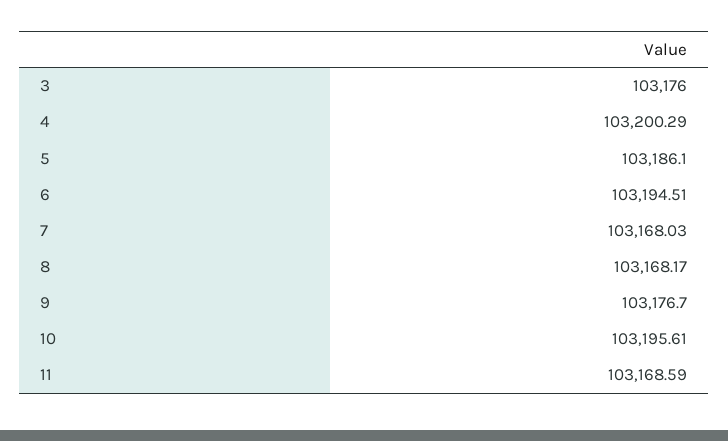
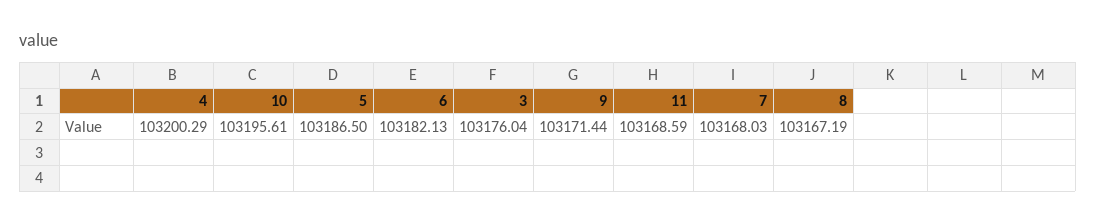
  {
-   "3": 103176,
+   "3": 103176.04,
    "4": 103200.29,
-   "5": 103186.1,
+   "5": 103186.5,
-   "6": 103194.51,
+   "6": 103182.13,
    "7": 103168.03,
-   "8": 103168.17,
+   "8": 103167.19,
-   "9": 103176.7,
+   "9": 103171.44,
    "10": 103195.61,
    "11": 103168.59
  }

